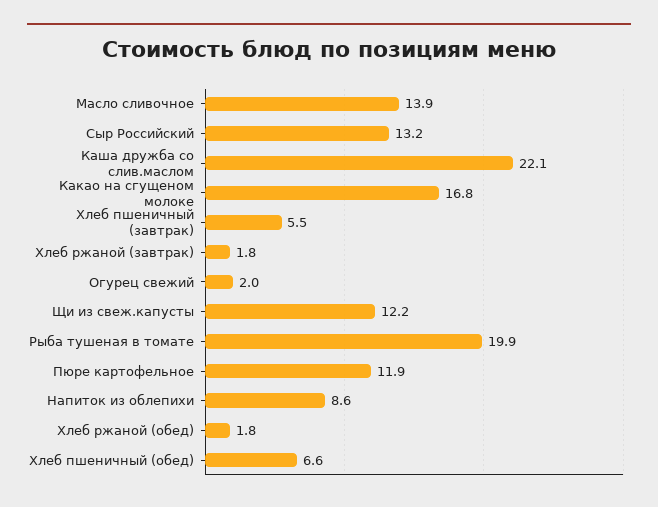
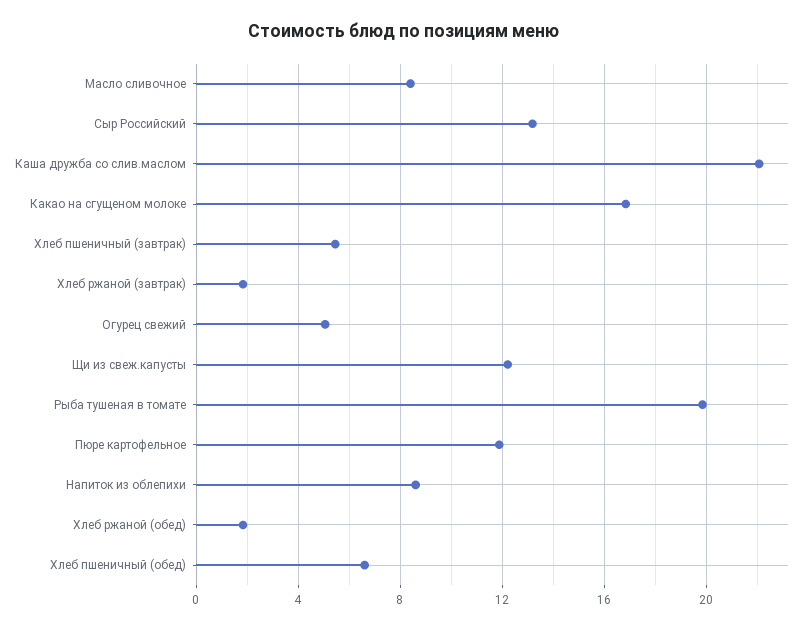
  {
-   "Масло сливочное": 13.9,
+   "Масло сливочное": 8.5,
    "Сыр Российский": 13.2,
    "Каша дружба со слив.маслом": 22.1,
    "Какао на сгущеном молоке": 16.8,
    "Хлеб пшеничный (завтрак)": 5.5,
    "Хлеб ржаной (завтрак)": 1.8,
-   "Огурец свежий": 2,
+   "Огурец свежий": 5,
    "Щи из свеж.капусты": 12.2,
    "Рыба тушеная в томате": 19.9,
    "Пюре картофельное": 11.9,
    "Напиток из облепихи": 8.6,
    "Хлеб ржаной (обед)": 1.8,
    "Хлеб пшеничный (обед)": 6.6
  }

